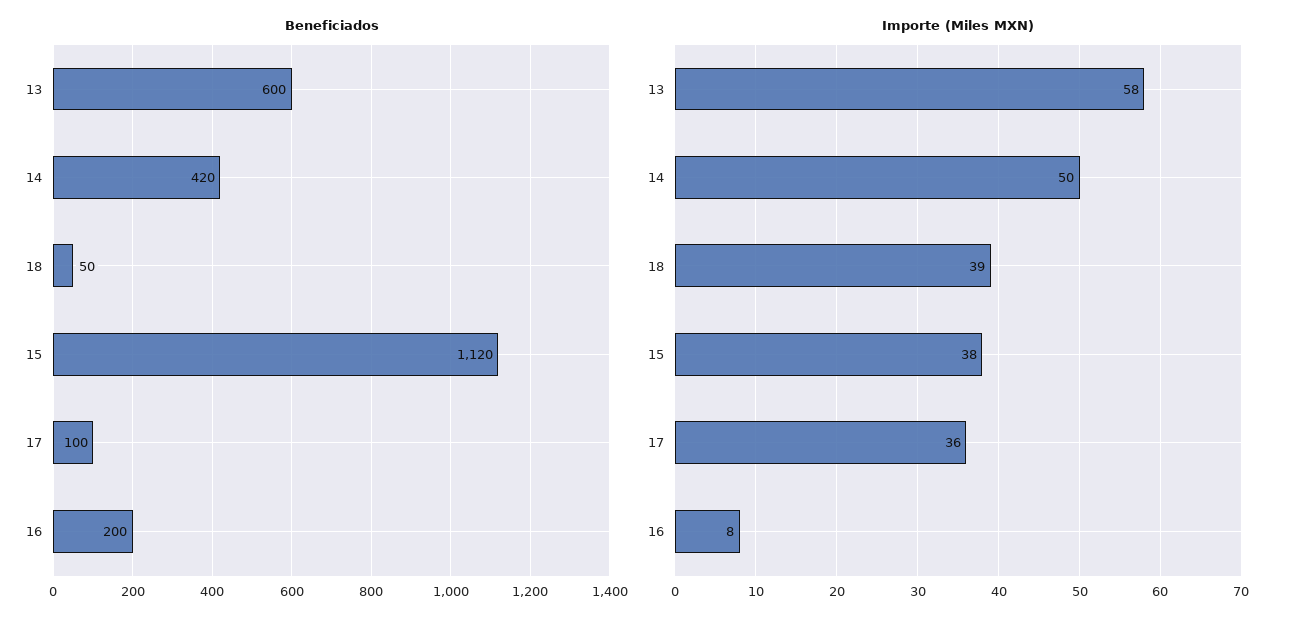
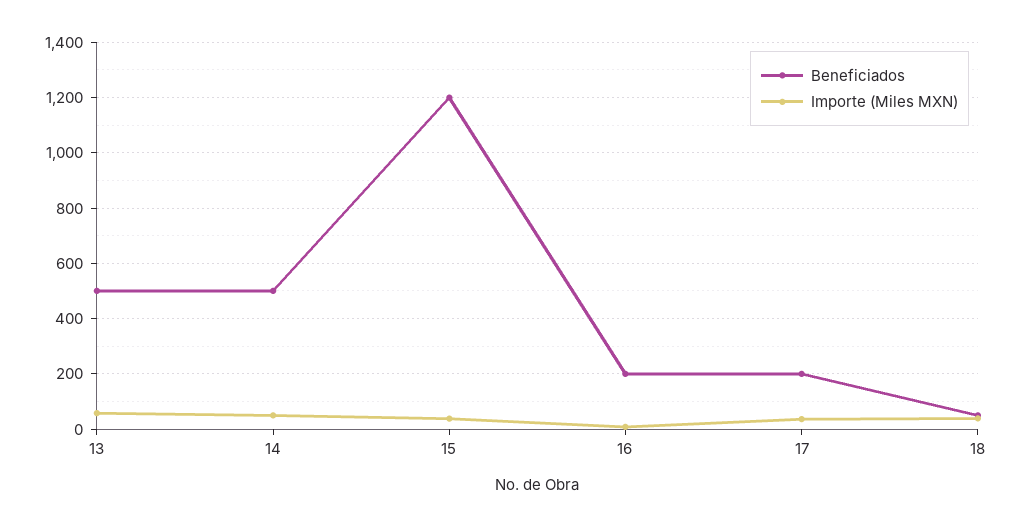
  {
    "Beneficiados": {
-     "13": 600,
+     "13": 500,
-     "14": 420,
+     "14": 500,
      "18": 50,
-     "15": 1120,
+     "15": 1200,
-     "17": 100,
+     "17": 200,
      "16": 200
    },
    "Importe (Miles MXN)": {
      "13": 58,
      "14": 50,
      "18": 39,
      "15": 38,
      "17": 36,
      "16": 8
    }
  }

